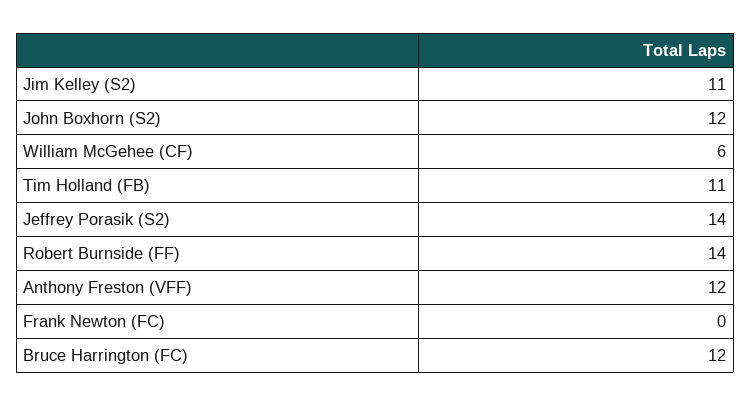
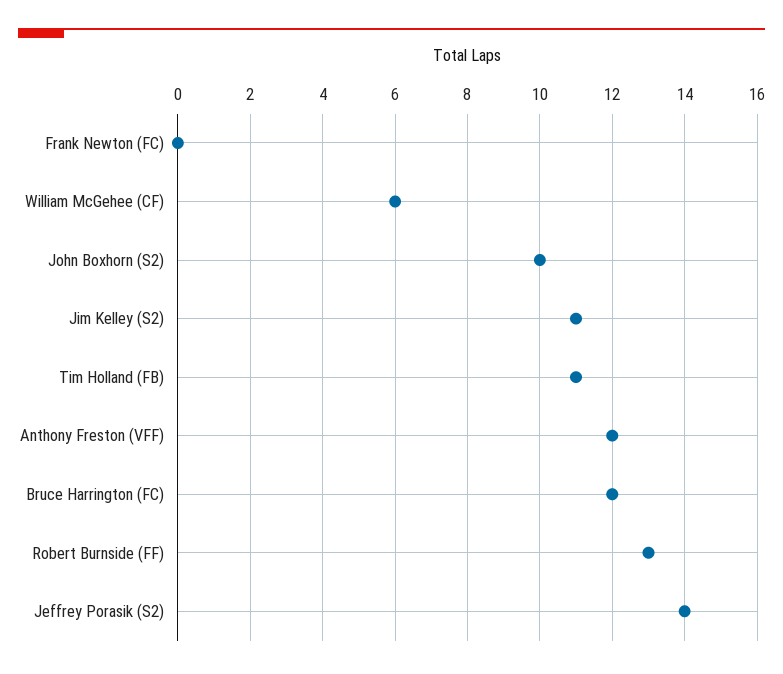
  {
    "Jim Kelley (S2)": 11,
-   "John Boxhorn (S2)": 12,
+   "John Boxhorn (S2)": 10,
    "William McGehee (CF)": 6,
    "Tim Holland (FB)": 11,
    "Jeffrey Porasik (S2)": 14,
-   "Robert Burnside (FF)": 14,
+   "Robert Burnside (FF)": 13,
    "Anthony Freston (VFF)": 12,
    "Frank Newton (FC)": 0,
    "Bruce Harrington (FC)": 12
  }

